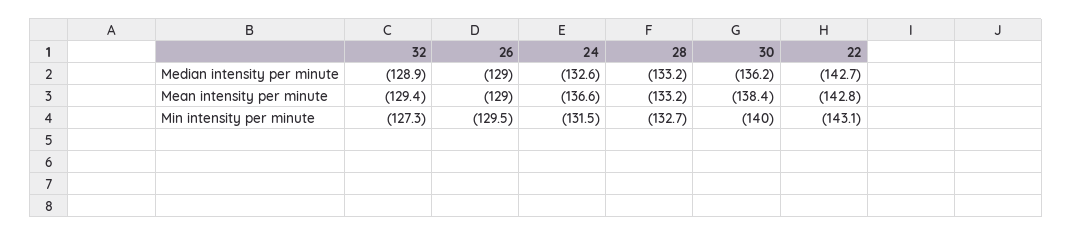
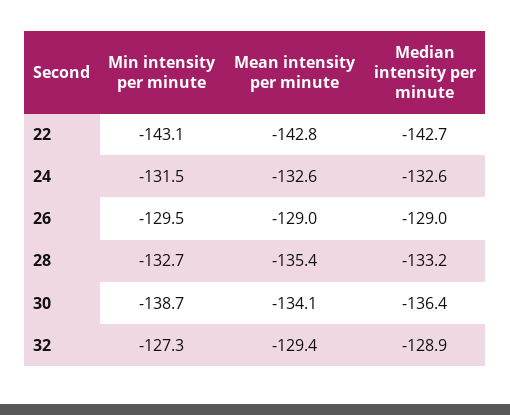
  {
    "32": {
      "Median intensity per minute": -128.9,
      "Mean intensity per minute": -129.4,
      "Min intensity per minute": -127.3
    },
    "26": {
      "Median intensity per minute": -129,
      "Mean intensity per minute": -129,
      "Min intensity per minute": -129.5
    },
    "24": {
      "Median intensity per minute": -132.6,
-     "Mean intensity per minute": -136.6,
+     "Mean intensity per minute": -132.6,
      "Min intensity per minute": -131.5
    },
    "28": {
      "Median intensity per minute": -133.2,
-     "Mean intensity per minute": -133.2,
+     "Mean intensity per minute": -135.4,
      "Min intensity per minute": -132.7
    },
    "30": {
-     "Median intensity per minute": -136.2,
+     "Median intensity per minute": -136.4,
-     "Mean intensity per minute": -138.4,
+     "Mean intensity per minute": -134.1,
-     "Min intensity per minute": -140
+     "Min intensity per minute": -138.7
    },
    "22": {
      "Median intensity per minute": -142.7,
      "Mean intensity per minute": -142.8,
      "Min intensity per minute": -143.1
    }
  }

